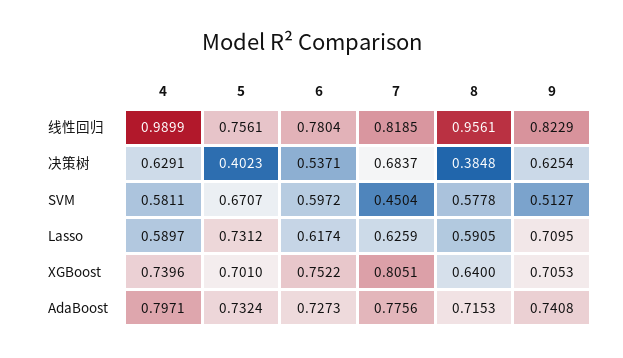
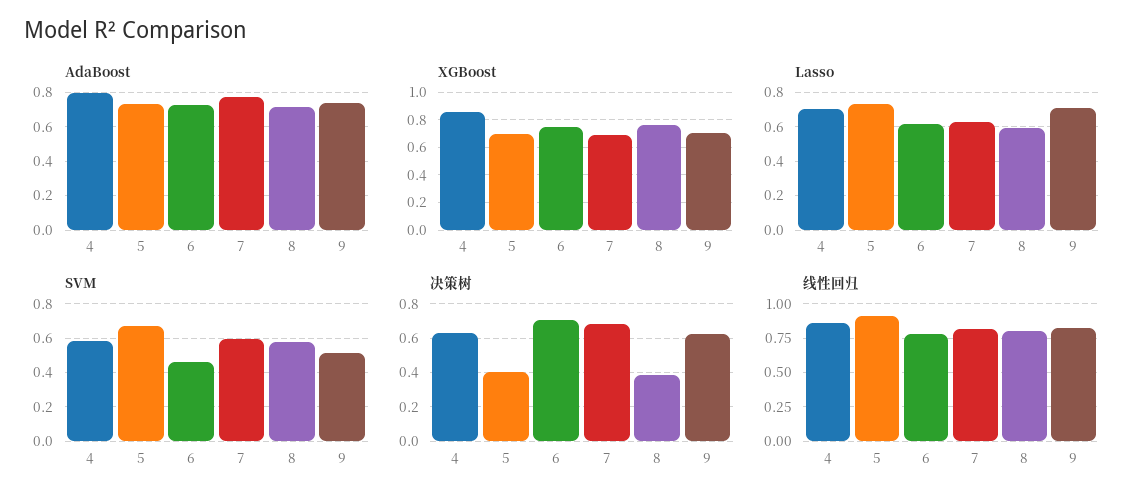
  {
    "线性回归": {
-     "4": 0.9899,
+     "4": 0.85,
-     "5": 0.7561,
+     "5": 0.9,
      "6": 0.7804,
      "7": 0.8185,
-     "8": 0.9561,
+     "8": 0.8,
      "9": 0.8229
    },
    "决策树": {
      "4": 0.6291,
      "5": 0.4023,
-     "6": 0.5371,
+     "6": 0.7,
      "7": 0.6837,
      "8": 0.3848,
      "9": 0.6254
    },
    "SVM": {
      "4": 0.5811,
      "5": 0.6707,
-     "6": 0.5972,
+     "6": 0.45,
-     "7": 0.4504,
+     "7": 0.6,
      "8": 0.5778,
      "9": 0.5127
    },
    "Lasso": {
-     "4": 0.5897,
+     "4": 0.7,
      "5": 0.7312,
      "6": 0.6174,
      "7": 0.6259,
      "8": 0.5905,
      "9": 0.7095
    },
    "XGBoost": {
-     "4": 0.7396,
+     "4": 0.85,
      "5": 0.701,
      "6": 0.7522,
-     "7": 0.8051,
+     "7": 0.7,
-     "8": 0.64,
+     "8": 0.75,
      "9": 0.7053
    },
    "AdaBoost": {
      "4": 0.7971,
      "5": 0.7324,
      "6": 0.7273,
      "7": 0.7756,
      "8": 0.7153,
      "9": 0.7408
    }
  }

